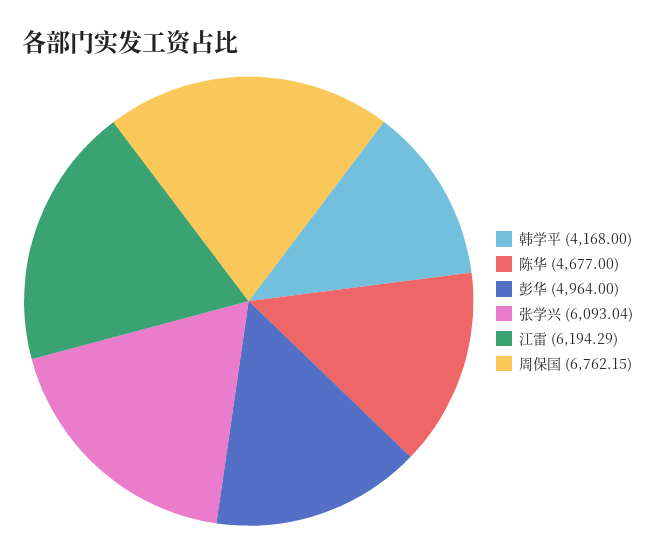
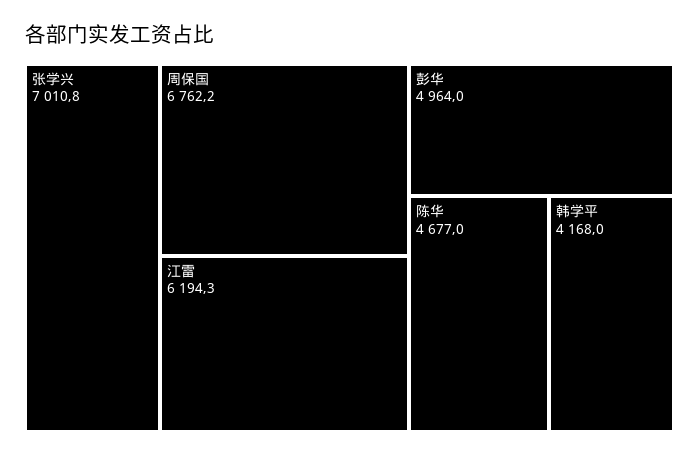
  {
    "韩学平": 4168,
    "陈华": 4677,
    "彭华": 4964,
-   "张学兴": 6093.04,
+   "张学兴": 7010.8,
    "江雷": 6194.29,
    "周保国": 6762.15
  }

